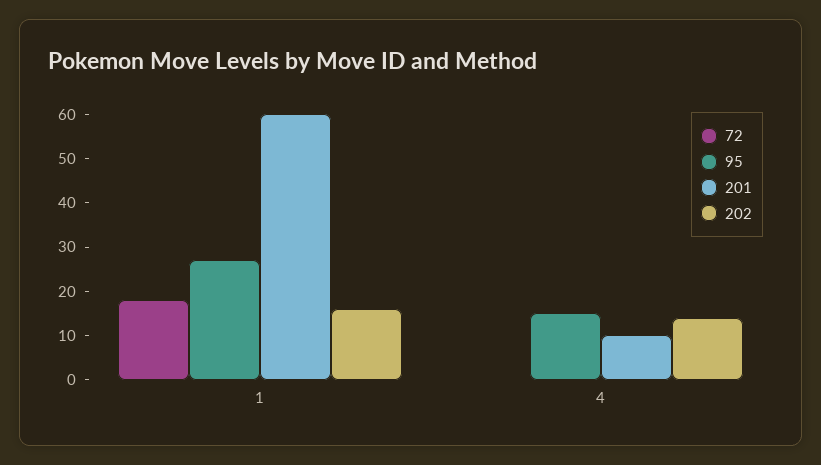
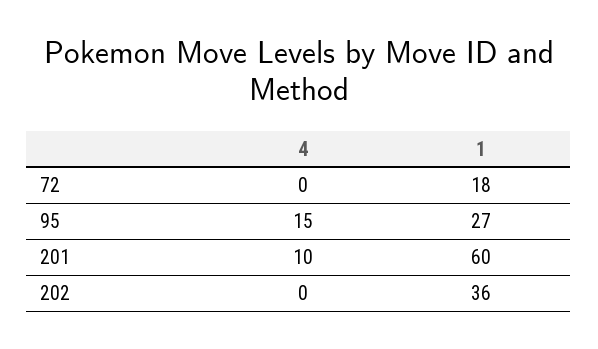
  {
    "72": {
      "1": 18,
      "4": 0
    },
    "95": {
      "1": 27,
      "4": 15
    },
    "201": {
      "1": 60,
      "4": 10
    },
    "202": {
-     "1": 15,
+     "1": 36,
-     "4": 15
+     "4": 0
    }
  }

